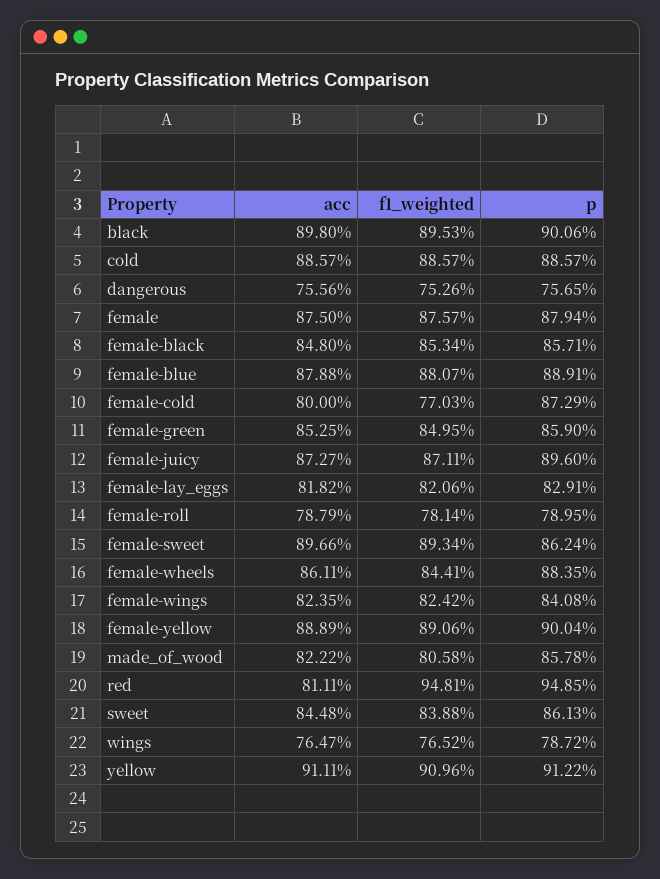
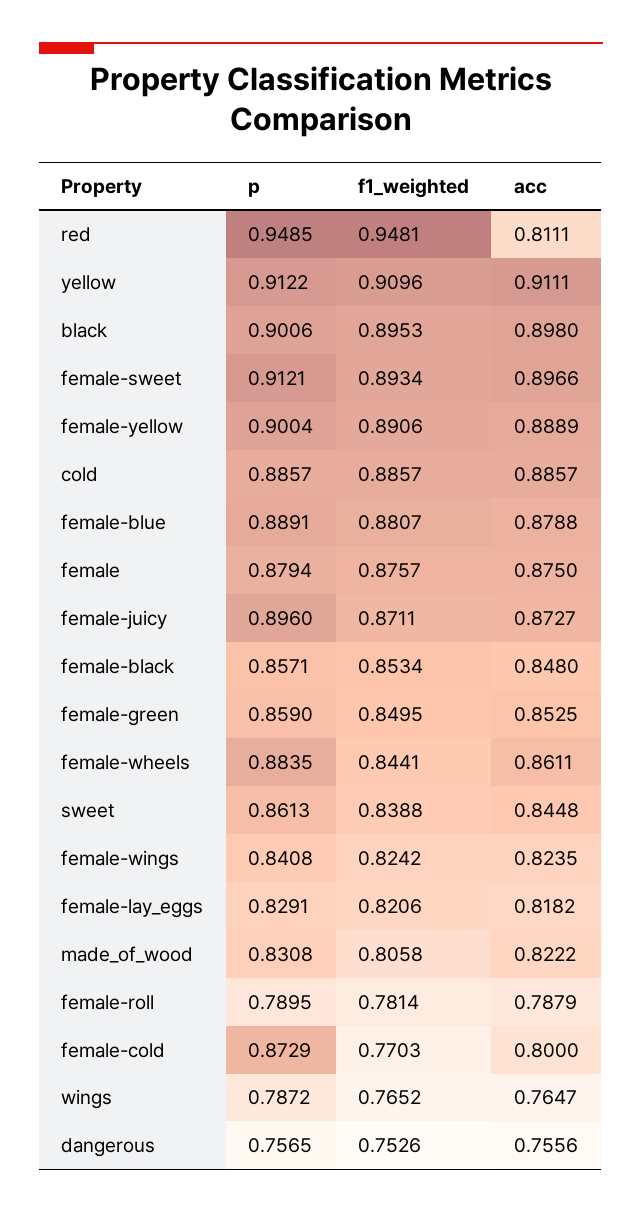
  {
    "acc": {
      "black": 0.898,
      "cold": 0.8857,
      "dangerous": 0.7556,
      "female": 0.875,
      "female-black": 0.848,
      "female-blue": 0.8788,
      "female-cold": 0.8,
      "female-green": 0.8525,
      "female-juicy": 0.8727,
      "female-lay_eggs": 0.8182,
      "female-roll": 0.7879,
      "female-sweet": 0.8966,
      "female-wheels": 0.8611,
      "female-wings": 0.8235,
      "female-yellow": 0.8889,
      "made_of_wood": 0.8222,
      "red": 0.8111,
      "sweet": 0.8448,
      "wings": 0.7647,
      "yellow": 0.9111
    },
    "f1_weighted": {
      "black": 0.8953,
      "cold": 0.8857,
      "dangerous": 0.7526,
      "female": 0.8757,
      "female-black": 0.8534,
      "female-blue": 0.8807,
      "female-cold": 0.7703,
      "female-green": 0.8495,
      "female-juicy": 0.8711,
      "female-lay_eggs": 0.8206,
      "female-roll": 0.7814,
      "female-sweet": 0.8934,
      "female-wheels": 0.8441,
      "female-wings": 0.8242,
      "female-yellow": 0.8906,
      "made_of_wood": 0.8058,
      "red": 0.9481,
      "sweet": 0.8388,
      "wings": 0.7652,
      "yellow": 0.9096
    },
    "p": {
      "black": 0.9006,
      "cold": 0.8857,
      "dangerous": 0.7565,
      "female": 0.8794,
      "female-black": 0.8571,
      "female-blue": 0.8891,
      "female-cold": 0.8729,
      "female-green": 0.859,
      "female-juicy": 0.896,
      "female-lay_eggs": 0.8291,
      "female-roll": 0.7895,
-     "female-sweet": 0.8624,
+     "female-sweet": 0.9121,
      "female-wheels": 0.8835,
      "female-wings": 0.8408,
      "female-yellow": 0.9004,
-     "made_of_wood": 0.8578,
+     "made_of_wood": 0.8308,
      "red": 0.9485,
      "sweet": 0.8613,
      "wings": 0.7872,
      "yellow": 0.9122
    }
  }

